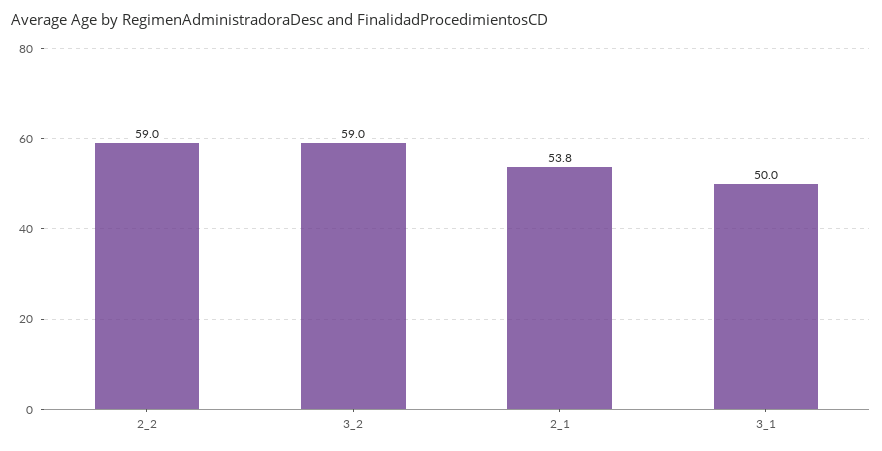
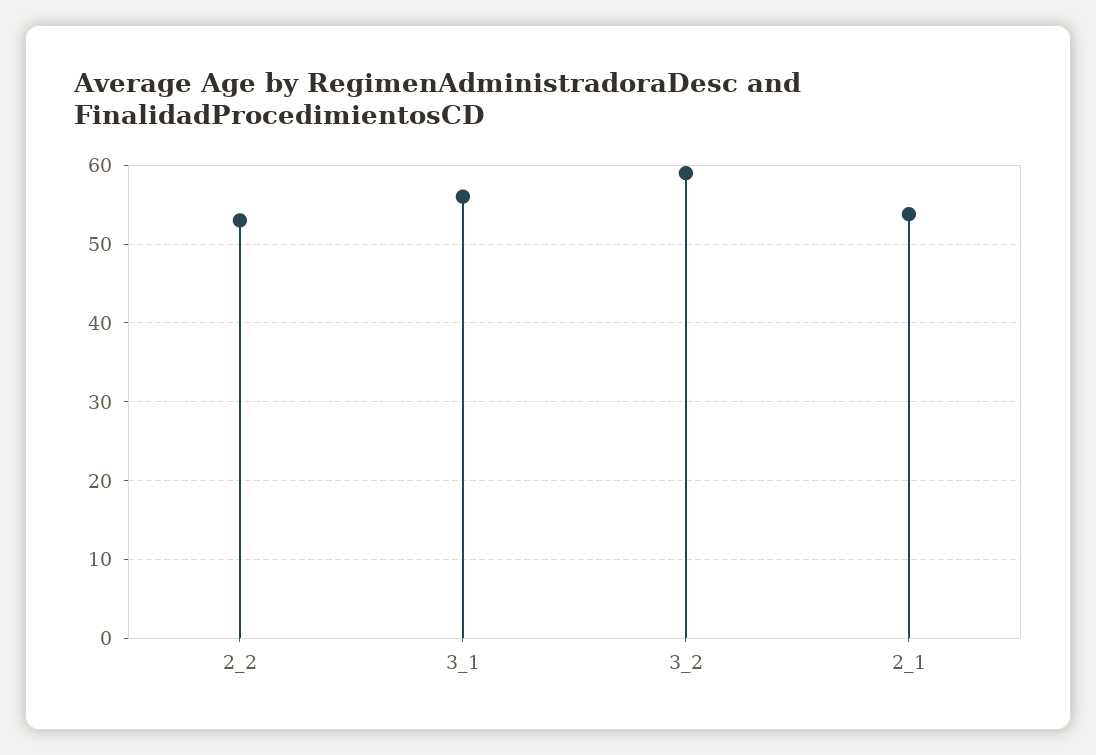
  {
-   "2_2": 59,
+   "2_2": 53,
    "3_2": 59,
    "2_1": 53.8,
-   "3_1": 50
+   "3_1": 56
  }

